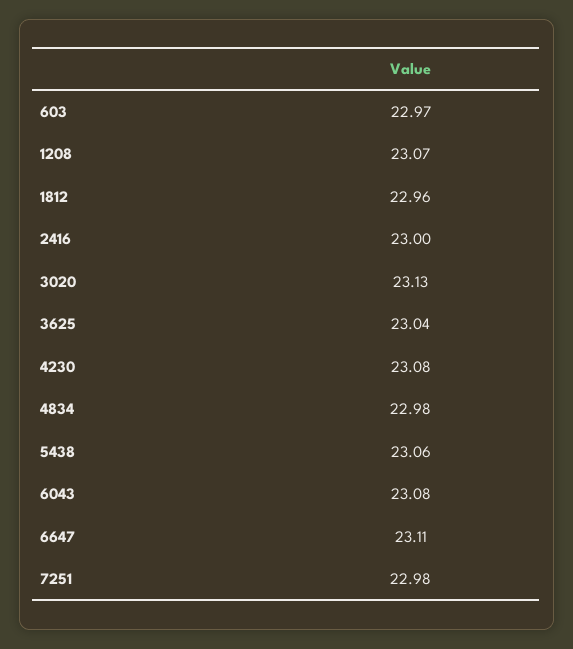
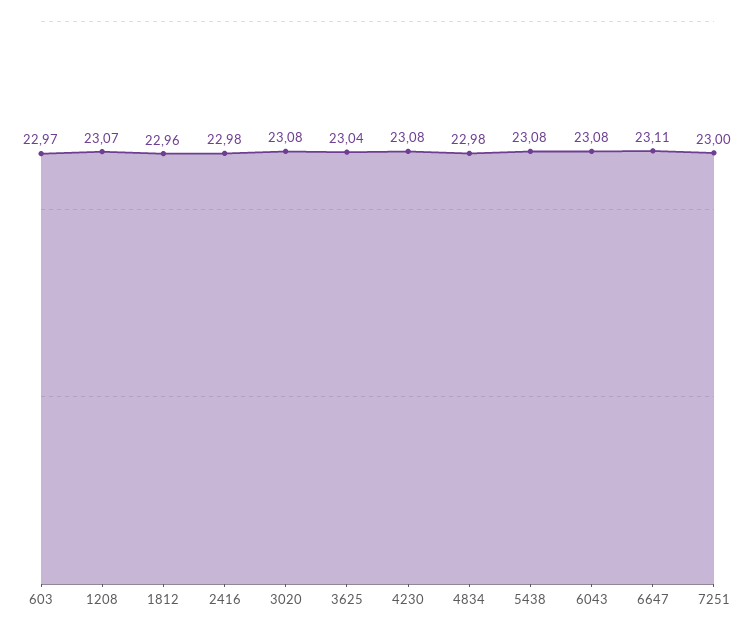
  {
    "603": 22.97,
    "1208": 23.07,
    "1812": 22.96,
-   "2416": 23,
+   "2416": 22.98,
-   "3020": 23.13,
+   "3020": 23.08,
    "3625": 23.04,
    "4230": 23.08,
    "4834": 22.98,
-   "5438": 23.06,
+   "5438": 23.08,
    "6043": 23.08,
    "6647": 23.11,
-   "7251": 22.98
+   "7251": 23
  }

